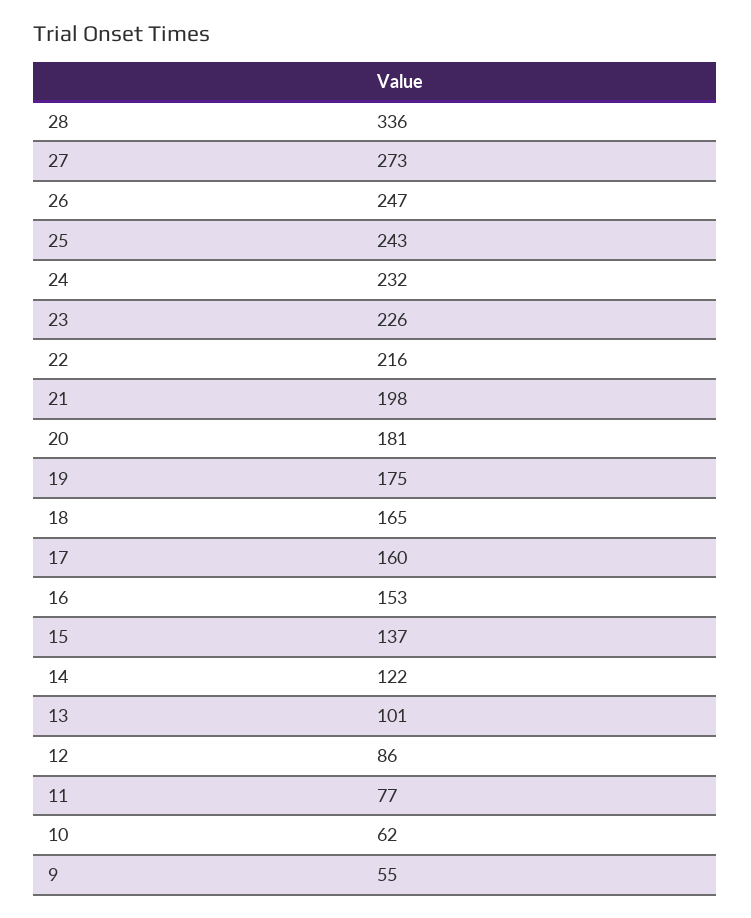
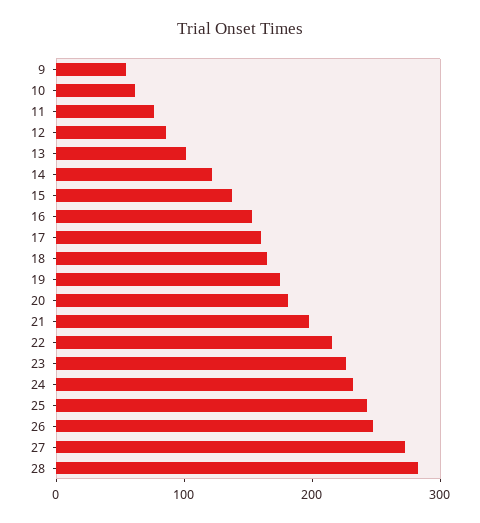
  {
-   "28": 336,
+   "28": 280,
    "27": 273,
    "26": 247,
    "25": 243,
    "24": 232,
    "23": 226,
    "22": 216,
    "21": 198,
    "20": 181,
    "19": 175,
    "18": 165,
    "17": 160,
    "16": 153,
    "15": 137,
    "14": 122,
    "13": 101,
    "12": 86,
    "11": 77,
    "10": 62,
    "9": 55
  }

